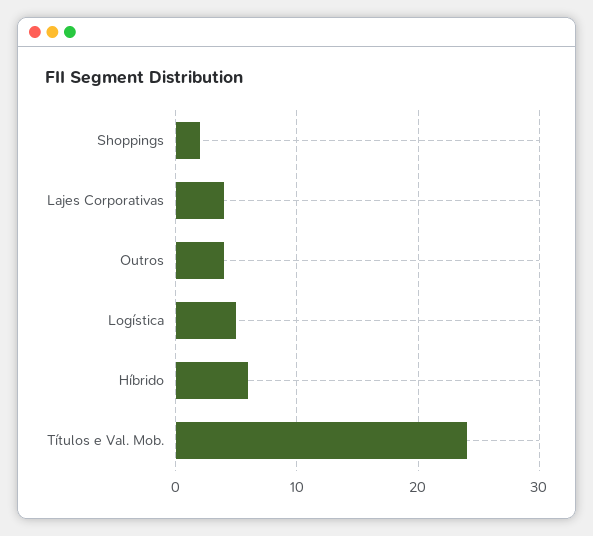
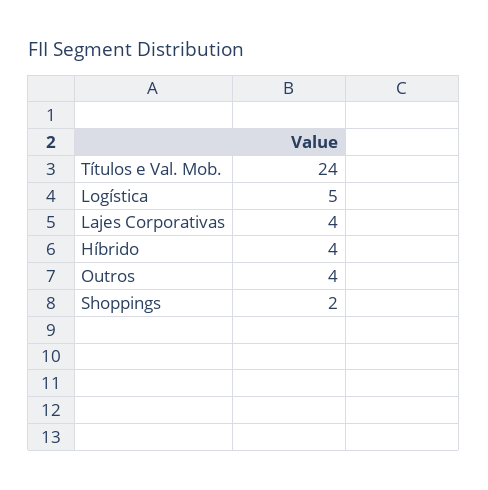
  {
    "Shoppings": 2,
    "Lajes Corporativas": 4,
    "Outros": 4,
    "Logística": 5,
-   "Híbrido": 6,
+   "Híbrido": 4,
    "Títulos e Val. Mob.": 24
  }

